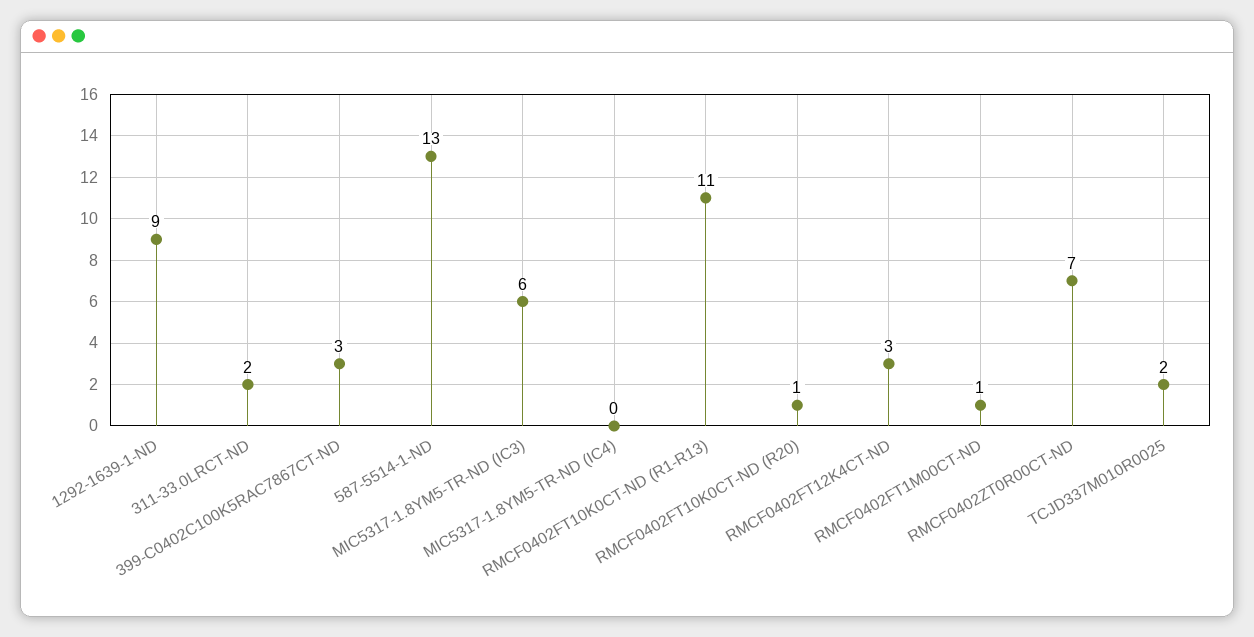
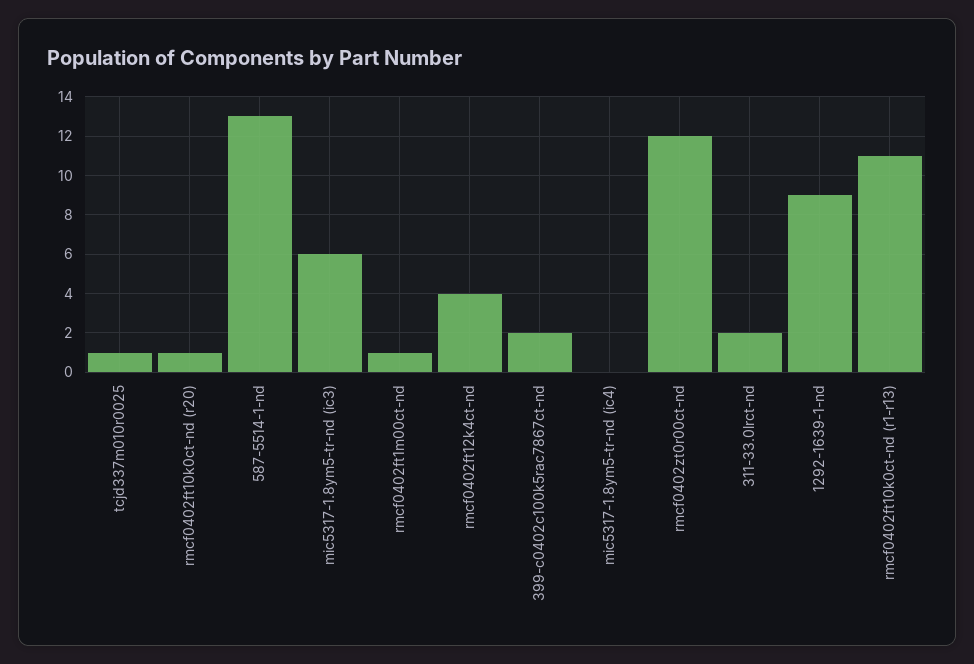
  {
    "1292-1639-1-ND": 9,
    "311-33.0LRCT-ND": 2,
-   "399-C0402C100K5RAC7867CT-ND": 3,
+   "399-C0402C100K5RAC7867CT-ND": 2,
    "587-5514-1-ND": 13,
    "MIC5317-1.8YM5-TR-ND (IC3)": 6,
    "MIC5317-1.8YM5-TR-ND (IC4)": 0,
    "RMCF0402FT10K0CT-ND (R1-R13)": 11,
    "RMCF0402FT10K0CT-ND (R20)": 1,
-   "RMCF0402FT12K4CT-ND": 3,
+   "RMCF0402FT12K4CT-ND": 4,
    "RMCF0402FT1M00CT-ND": 1,
-   "RMCF0402ZT0R00CT-ND": 7,
+   "RMCF0402ZT0R00CT-ND": 12,
-   "TCJD337M010R0025": 2
+   "TCJD337M010R0025": 1
  }

